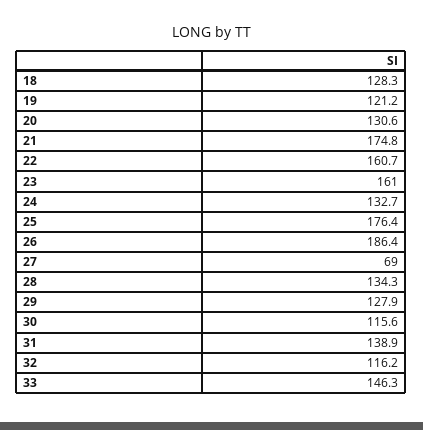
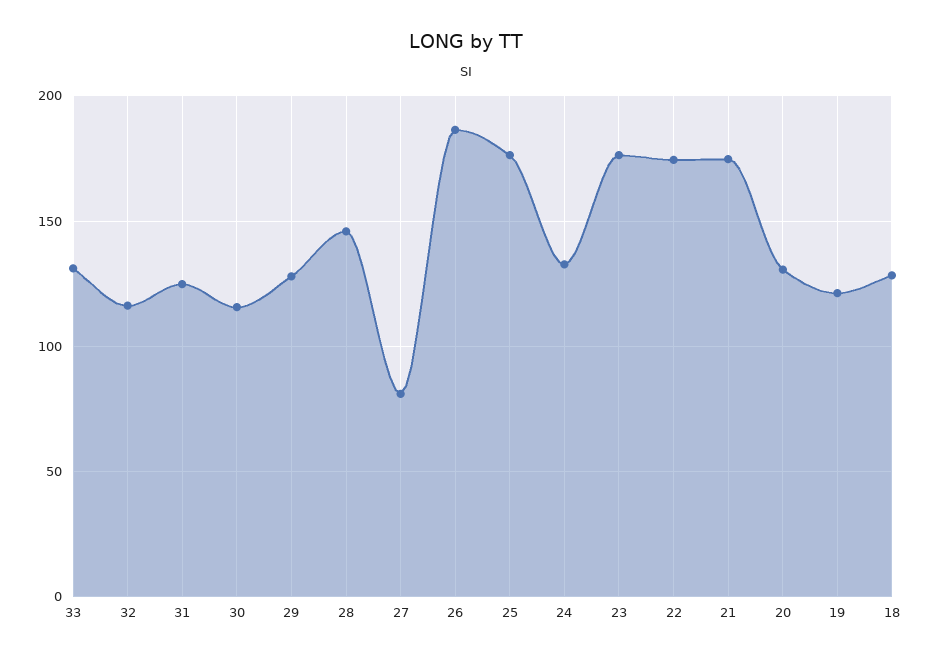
  {
    "18": 128.3,
    "19": 121.2,
    "20": 130.6,
    "21": 174.8,
-   "22": 160.7,
+   "22": 175,
-   "23": 161,
+   "23": 175,
    "24": 132.7,
    "25": 176.4,
    "26": 186.4,
-   "27": 69,
+   "27": 80,
-   "28": 134.3,
+   "28": 145,
    "29": 127.9,
    "30": 115.6,
-   "31": 138.9,
+   "31": 125,
    "32": 116.2,
-   "33": 146.3
+   "33": 130
  }

